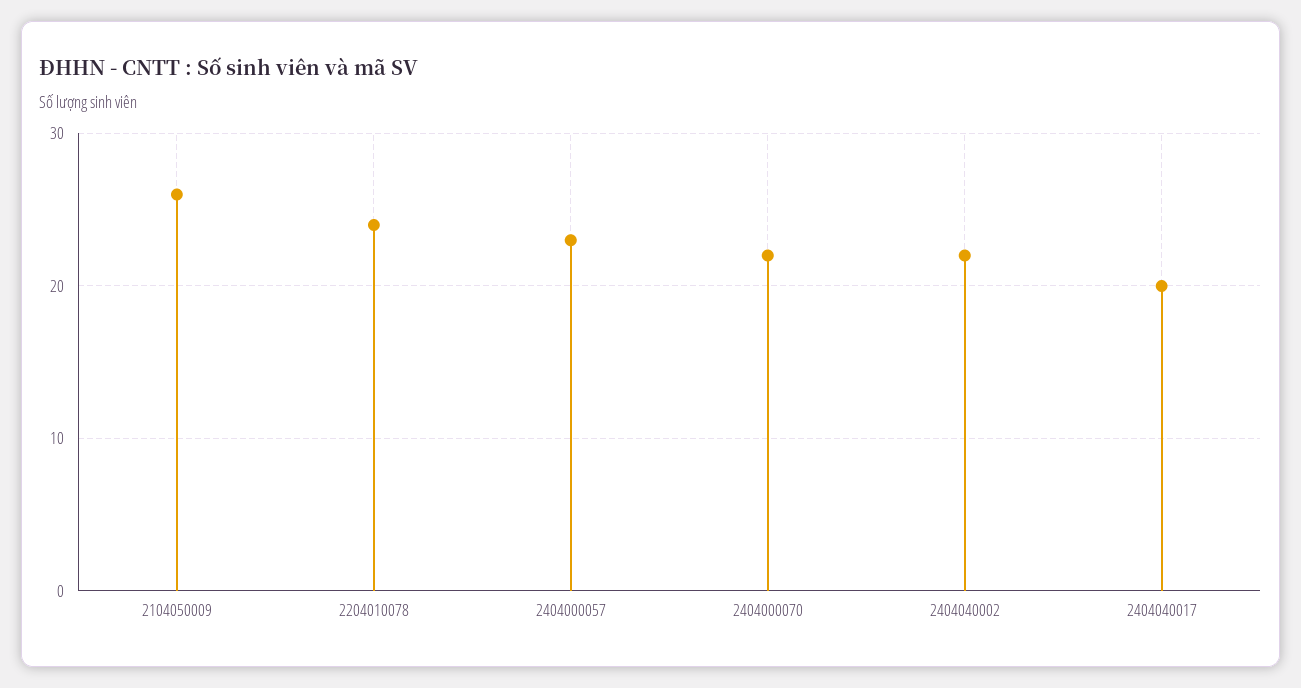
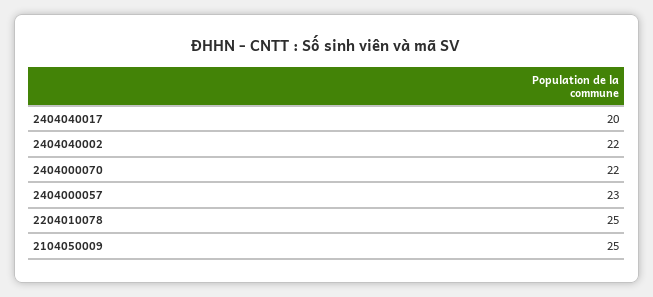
  {
-   "2104050009": 26,
+   "2104050009": 25,
-   "2204010078": 24,
+   "2204010078": 25,
    "2404000057": 23,
    "2404000070": 22,
    "2404040002": 22,
    "2404040017": 20
  }

